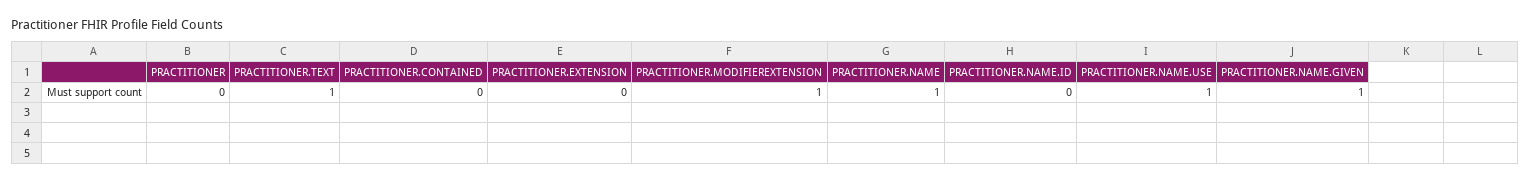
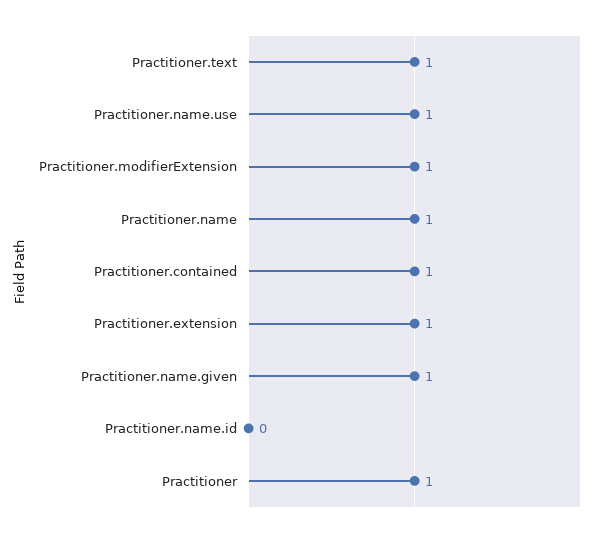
  {
-   "PRACTITIONER": 0,
+   "PRACTITIONER": 1,
    "PRACTITIONER.TEXT": 1,
-   "PRACTITIONER.CONTAINED": 0,
+   "PRACTITIONER.CONTAINED": 1,
-   "PRACTITIONER.EXTENSION": 0,
+   "PRACTITIONER.EXTENSION": 1,
    "PRACTITIONER.MODIFIEREXTENSION": 1,
    "PRACTITIONER.NAME": 1,
    "PRACTITIONER.NAME.ID": 0,
    "PRACTITIONER.NAME.USE": 1,
    "PRACTITIONER.NAME.GIVEN": 1
  }

